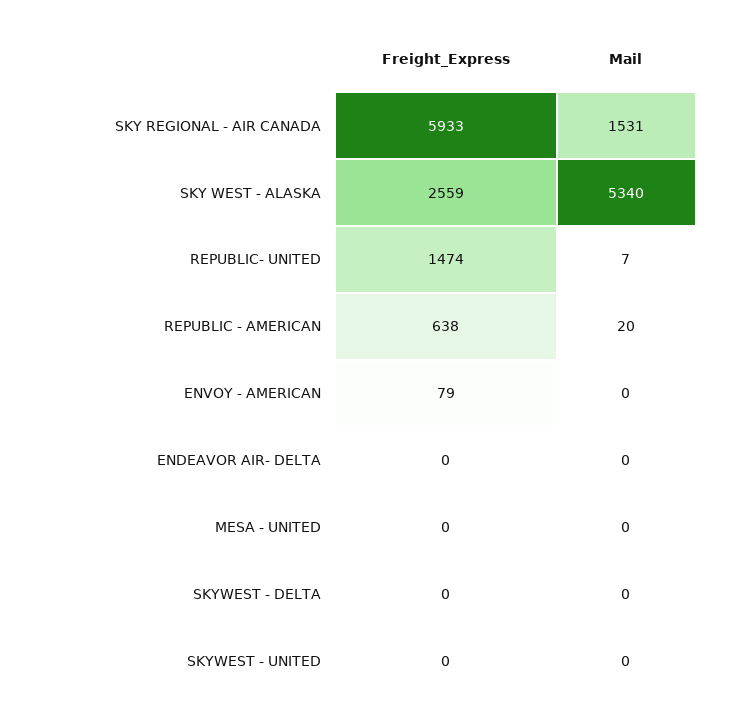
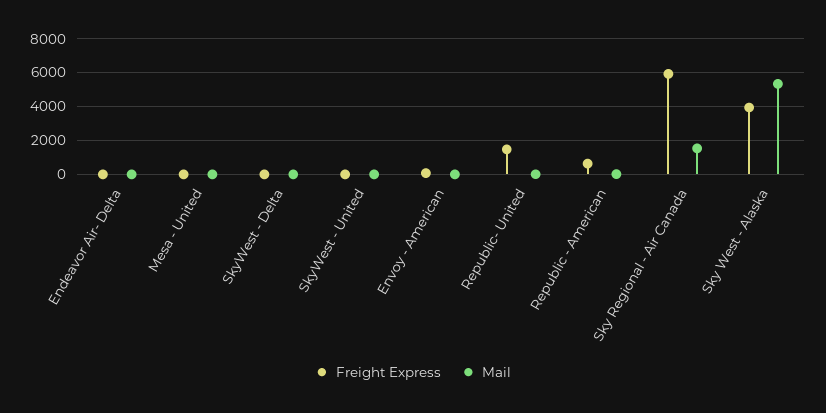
  {
    "Freight_Express": {
      "SKY REGIONAL - AIR CANADA": 5933,
-     "SKY WEST - ALASKA": 2559,
+     "SKY WEST - ALASKA": 4000,
      "REPUBLIC- UNITED": 1474,
      "REPUBLIC - AMERICAN": 638,
      "ENVOY - AMERICAN": 79,
      "ENDEAVOR AIR- DELTA": 0,
      "MESA - UNITED": 0,
      "SKYWEST - DELTA": 0,
      "SKYWEST - UNITED": 0
    },
    "Mail": {
      "SKY REGIONAL - AIR CANADA": 1531,
      "SKY WEST - ALASKA": 5340,
      "REPUBLIC- UNITED": 7,
      "REPUBLIC - AMERICAN": 20,
      "ENVOY - AMERICAN": 0,
      "ENDEAVOR AIR- DELTA": 0,
      "MESA - UNITED": 0,
      "SKYWEST - DELTA": 0,
      "SKYWEST - UNITED": 0
    }
  }

